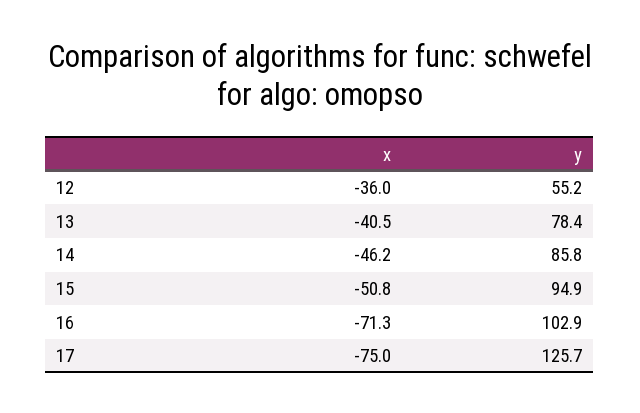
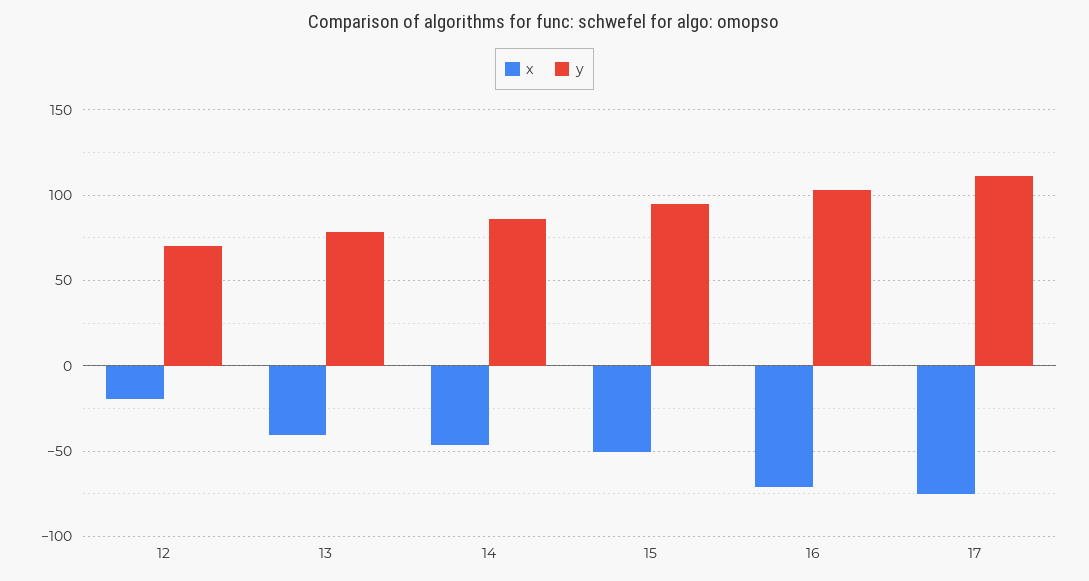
  {
    "x": {
-     "12": -36,
+     "12": -20,
      "13": -40.5,
      "14": -46.2,
      "15": -50.8,
      "16": -71.3,
      "17": -75
    },
    "y": {
-     "12": 55.2,
+     "12": 70,
      "13": 78.4,
      "14": 85.8,
      "15": 94.9,
      "16": 102.9,
-     "17": 125.7
+     "17": 110
    }
  }

